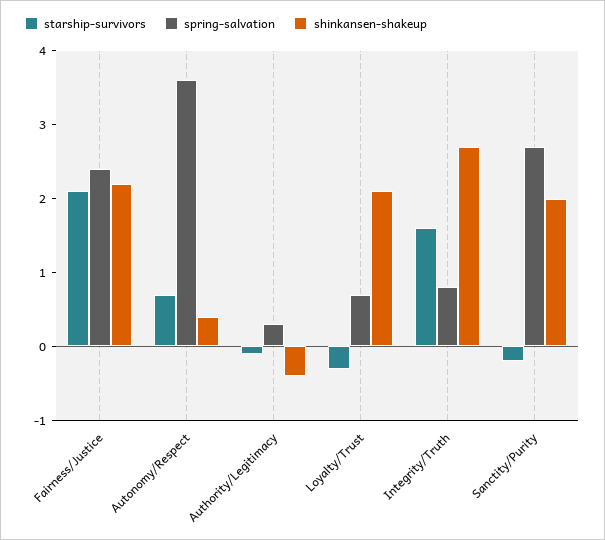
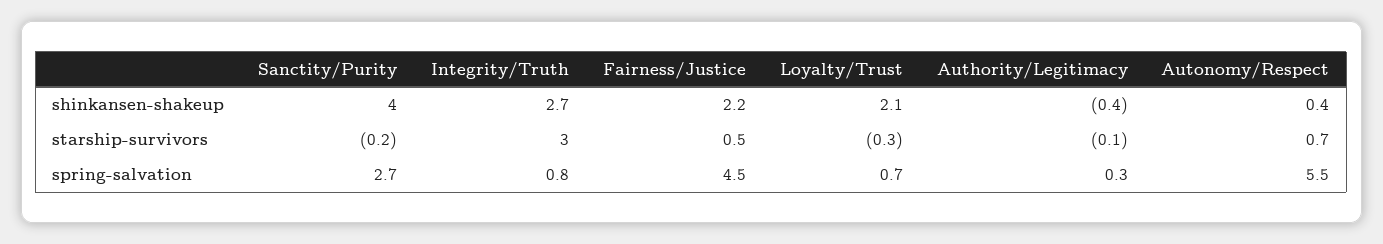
  {
    "starship-survivors": {
-     "Fairness/Justice": 2,
+     "Fairness/Justice": 0.5,
      "Autonomy/Respect": 0.7,
      "Authority/Legitimacy": -0.1,
      "Loyalty/Trust": -0.3,
-     "Integrity/Truth": 1.5,
+     "Integrity/Truth": 3,
      "Sanctity/Purity": -0.2
    },
    "spring-salvation": {
-     "Fairness/Justice": 2.5,
+     "Fairness/Justice": 4.5,
-     "Autonomy/Respect": 3.5,
+     "Autonomy/Respect": 5.5,
      "Authority/Legitimacy": 0.3,
      "Loyalty/Trust": 0.7,
      "Integrity/Truth": 0.8,
      "Sanctity/Purity": 2.7
    },
    "shinkansen-shakeup": {
      "Fairness/Justice": 2.2,
      "Autonomy/Respect": 0.4,
      "Authority/Legitimacy": -0.4,
      "Loyalty/Trust": 2.1,
      "Integrity/Truth": 2.7,
-     "Sanctity/Purity": 2
+     "Sanctity/Purity": 4
    }
  }

